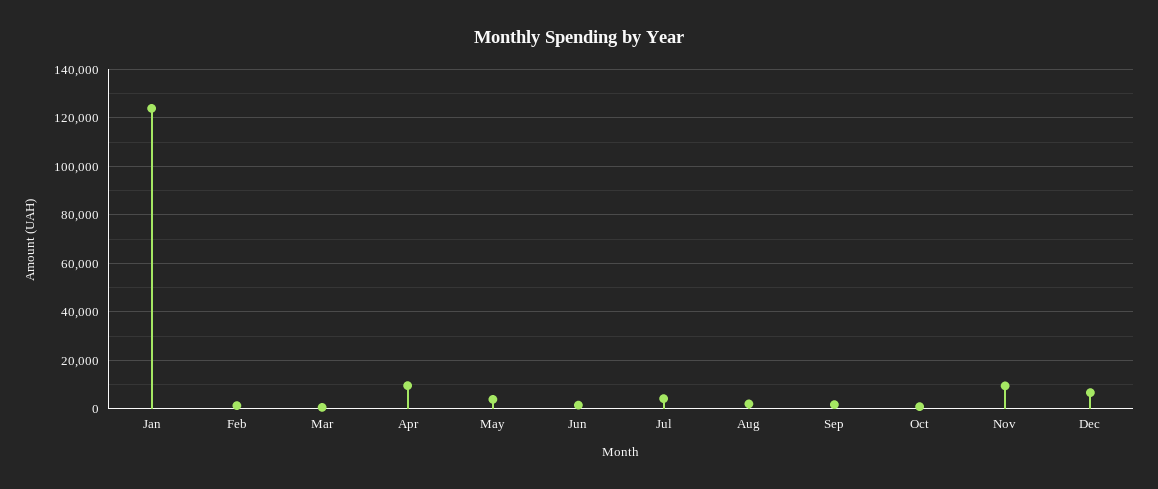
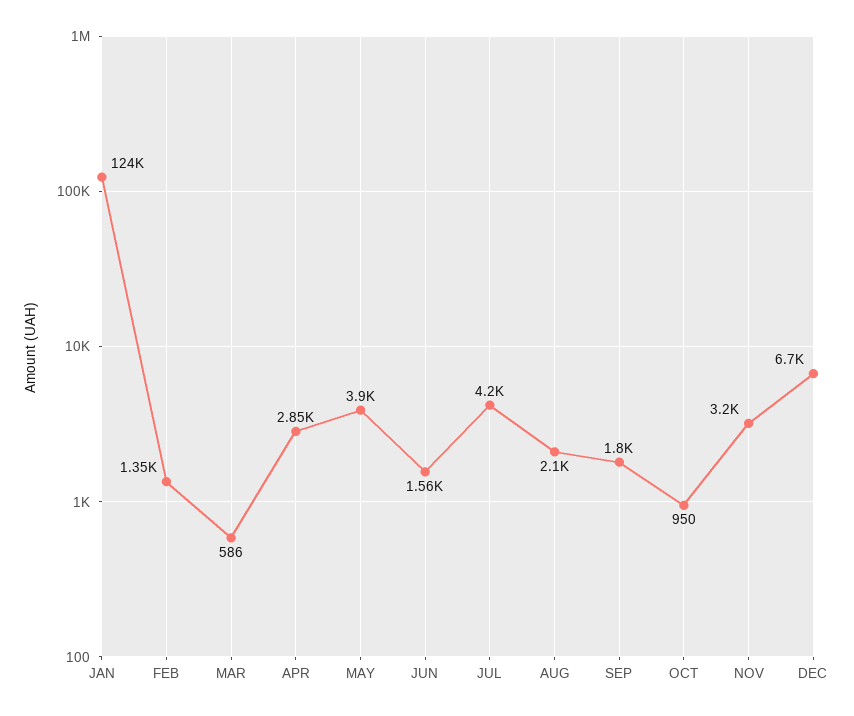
  {
    "Jan": 124000,
    "Feb": 1350,
    "Mar": 586,
-   "Apr": 10000,
+   "Apr": 2850,
    "May": 3900,
    "Jun": 1560,
    "Jul": 4200,
    "Aug": 2100,
    "Sep": 1800,
    "Oct": 950,
-   "Nov": 10000,
+   "Nov": 3200,
    "Dec": 6700
  }

